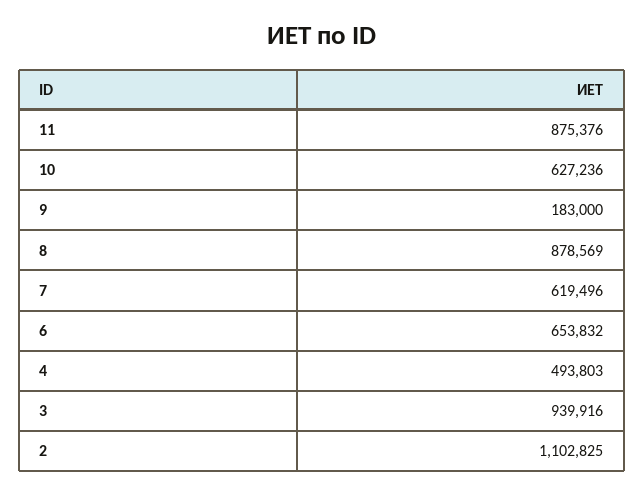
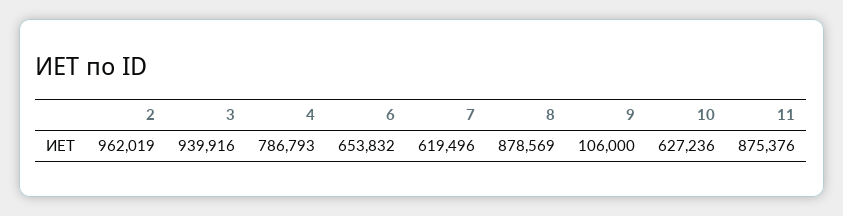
  {
    "11": 875376,
    "10": 627236,
-   "9": 183000,
+   "9": 106000,
    "8": 878569,
    "7": 619496,
    "6": 653832,
-   "4": 493803,
+   "4": 786793,
    "3": 939916,
-   "2": 1102825
+   "2": 962019
  }

